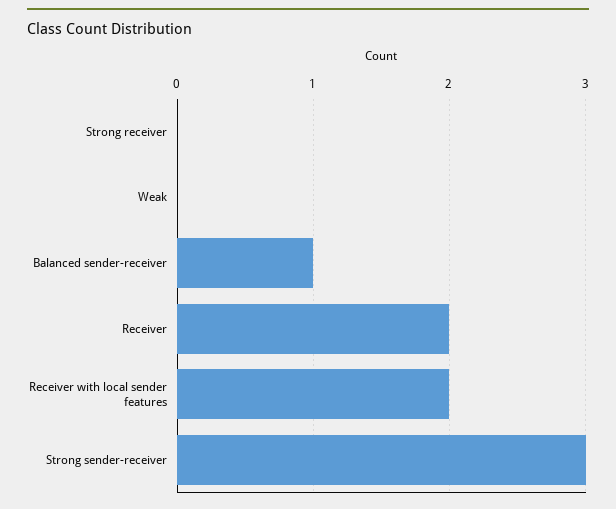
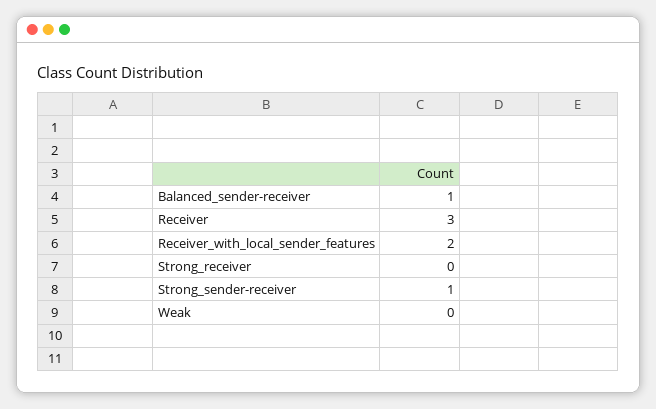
  {
    "Strong receiver": 0,
    "Weak": 0,
    "Balanced sender-receiver": 1,
-   "Receiver": 2,
+   "Receiver": 3,
    "Receiver with local sender features": 2,
-   "Strong sender-receiver": 3
+   "Strong sender-receiver": 1
  }

